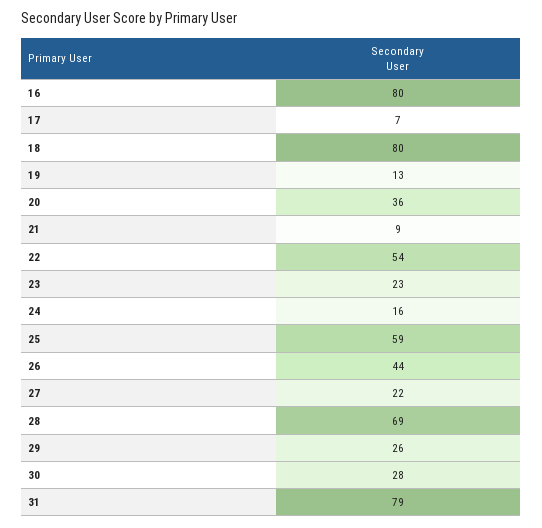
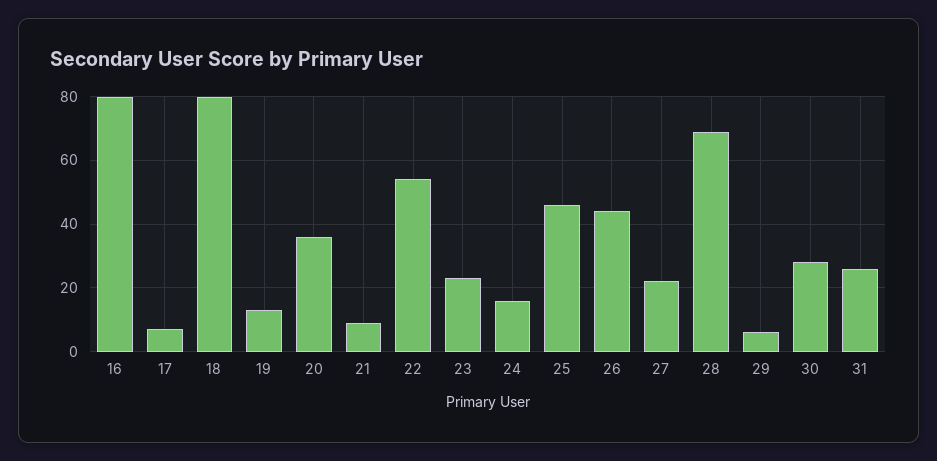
  {
    "16": 80,
    "17": 7,
    "18": 80,
    "19": 13,
    "20": 36,
    "21": 9,
    "22": 54,
    "23": 23,
    "24": 16,
-   "25": 59,
+   "25": 45,
    "26": 44,
    "27": 22,
    "28": 69,
-   "29": 26,
+   "29": 5,
    "30": 28,
-   "31": 79
+   "31": 25
  }

